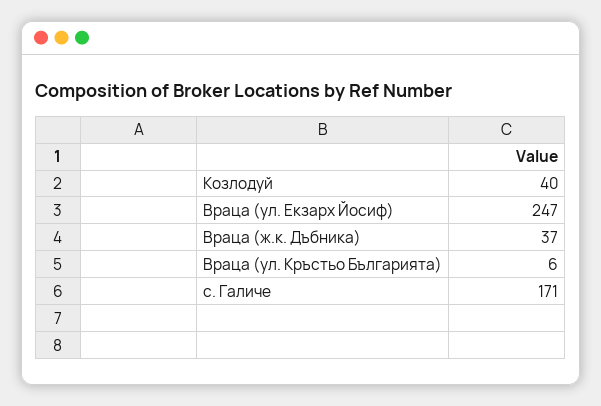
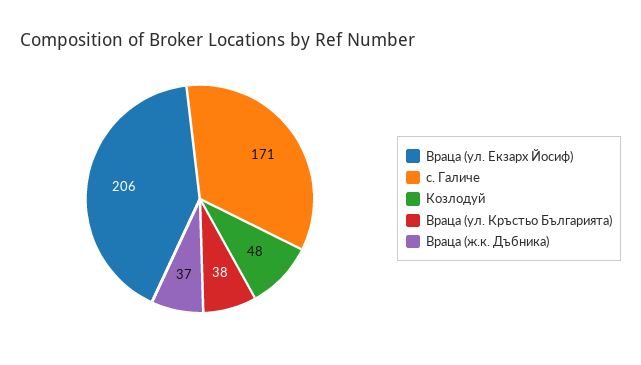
  {
-   "Козлодуй": 40,
+   "Козлодуй": 48,
-   "Враца (ул. Екзарх Йосиф)": 247,
+   "Враца (ул. Екзарх Йосиф)": 206,
    "Враца (ж.к. Дъбника)": 37,
-   "Враца (ул. Кръстьо Българията)": 6,
+   "Враца (ул. Кръстьо Българията)": 38,
    "с. Галиче": 171
  }

